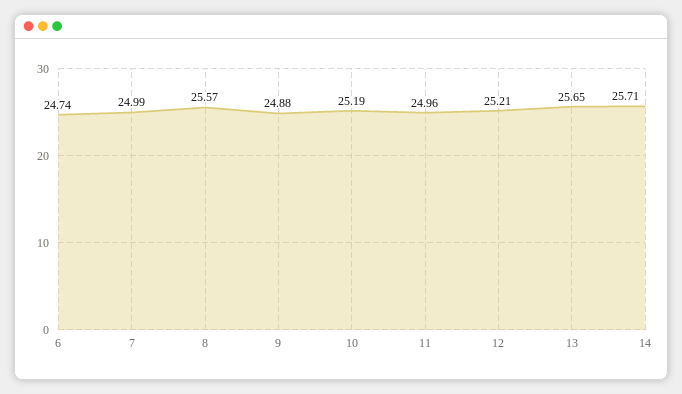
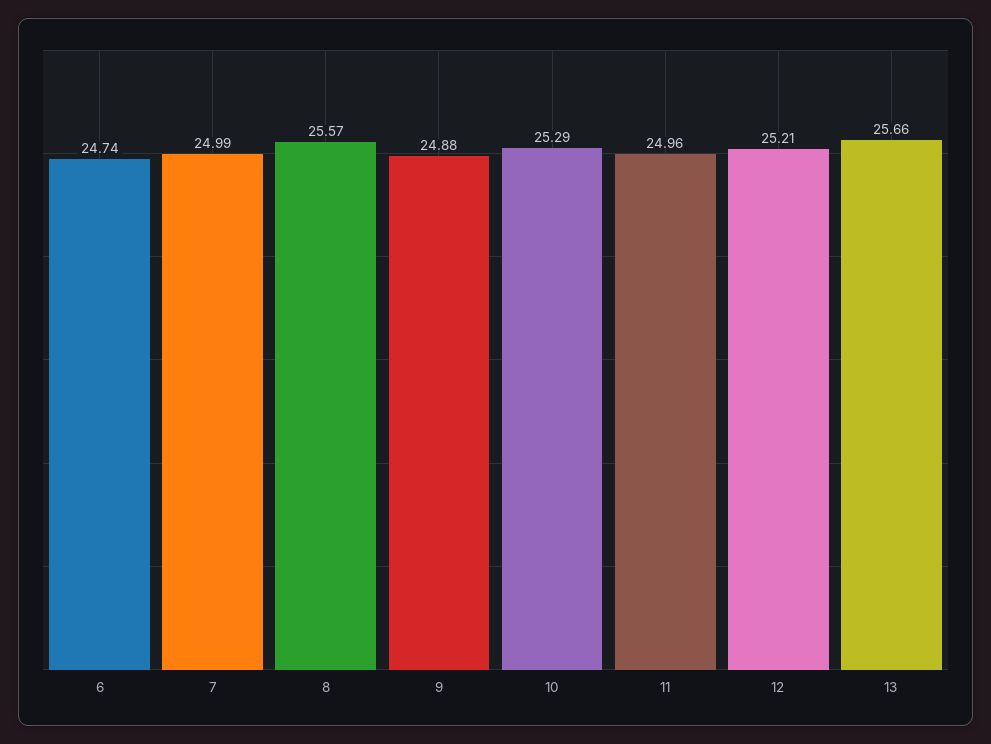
  {
    "6": 24.74,
    "7": 24.99,
    "8": 25.57,
    "9": 24.88,
-   "10": 25.19,
+   "10": 25.29,
    "11": 24.96,
    "12": 25.21,
-   "13": 25.65,
+   "13": 25.66
-   "14": 25.71
  }

